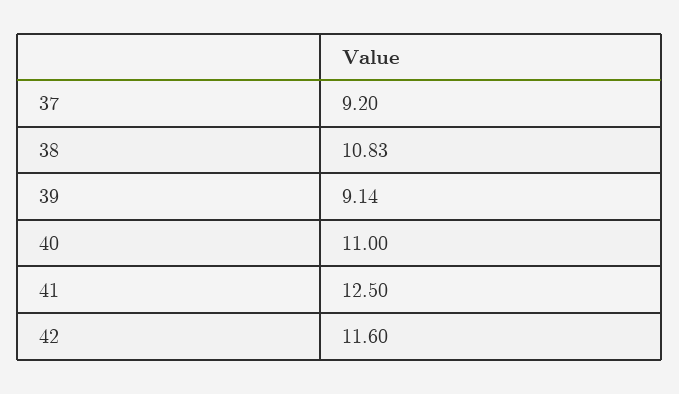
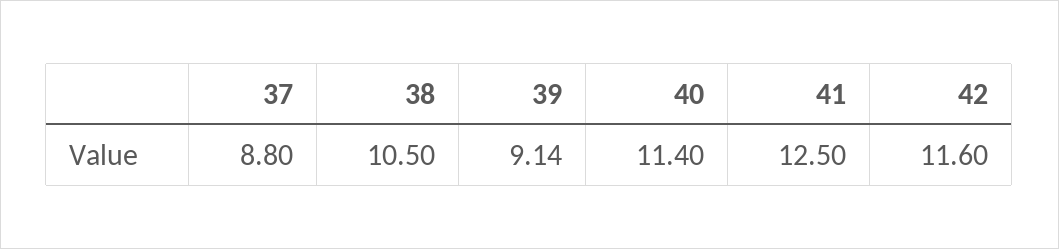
  {
-   "37": 9.2,
+   "37": 8.8,
-   "38": 10.83,
+   "38": 10.5,
    "39": 9.14,
-   "40": 11,
+   "40": 11.4,
    "41": 12.5,
    "42": 11.6
  }

